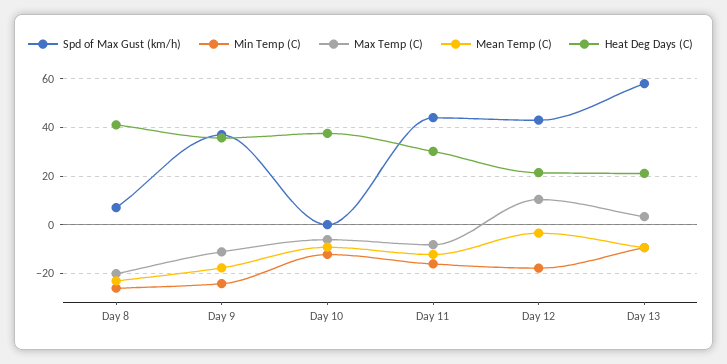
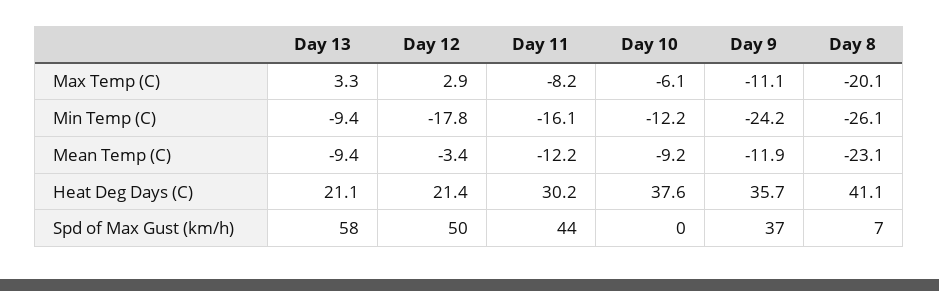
  {
    "Spd of Max Gust (km/h)": {
      "Day 8": 7,
      "Day 9": 37,
      "Day 10": 0,
      "Day 11": 44,
-     "Day 12": 42.5,
+     "Day 12": 50,
      "Day 13": 58
    },
    "Min Temp (C)": {
      "Day 8": -26.1,
      "Day 9": -24.2,
      "Day 10": -12.2,
      "Day 11": -16.1,
      "Day 12": -17.8,
      "Day 13": -9.4
    },
    "Max Temp (C)": {
      "Day 8": -20.1,
      "Day 9": -11.1,
      "Day 10": -6.1,
      "Day 11": -8.2,
-     "Day 12": 10,
+     "Day 12": 2.9,
      "Day 13": 3.3
    },
    "Mean Temp (C)": {
      "Day 8": -23.1,
-     "Day 9": -17.5,
+     "Day 9": -11.9,
      "Day 10": -9.2,
      "Day 11": -12.2,
      "Day 12": -3.4,
      "Day 13": -9.4
    },
    "Heat Deg Days (C)": {
      "Day 8": 41.1,
      "Day 9": 35.7,
      "Day 10": 37.6,
      "Day 11": 30.2,
      "Day 12": 21.4,
      "Day 13": 21.1
    }
  }

